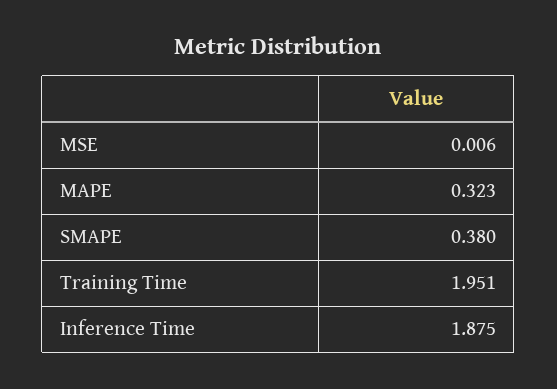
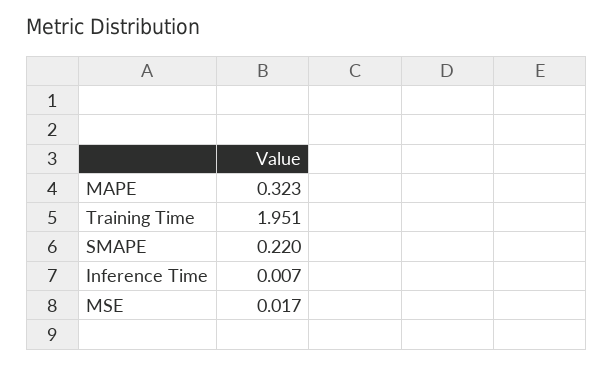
  {
-   "MSE": 0.006,
+   "MSE": 0.017,
    "MAPE": 0.323,
-   "SMAPE": 0.38,
+   "SMAPE": 0.22,
    "Training Time": 1.951,
-   "Inference Time": 1.875
+   "Inference Time": 0.007
  }

